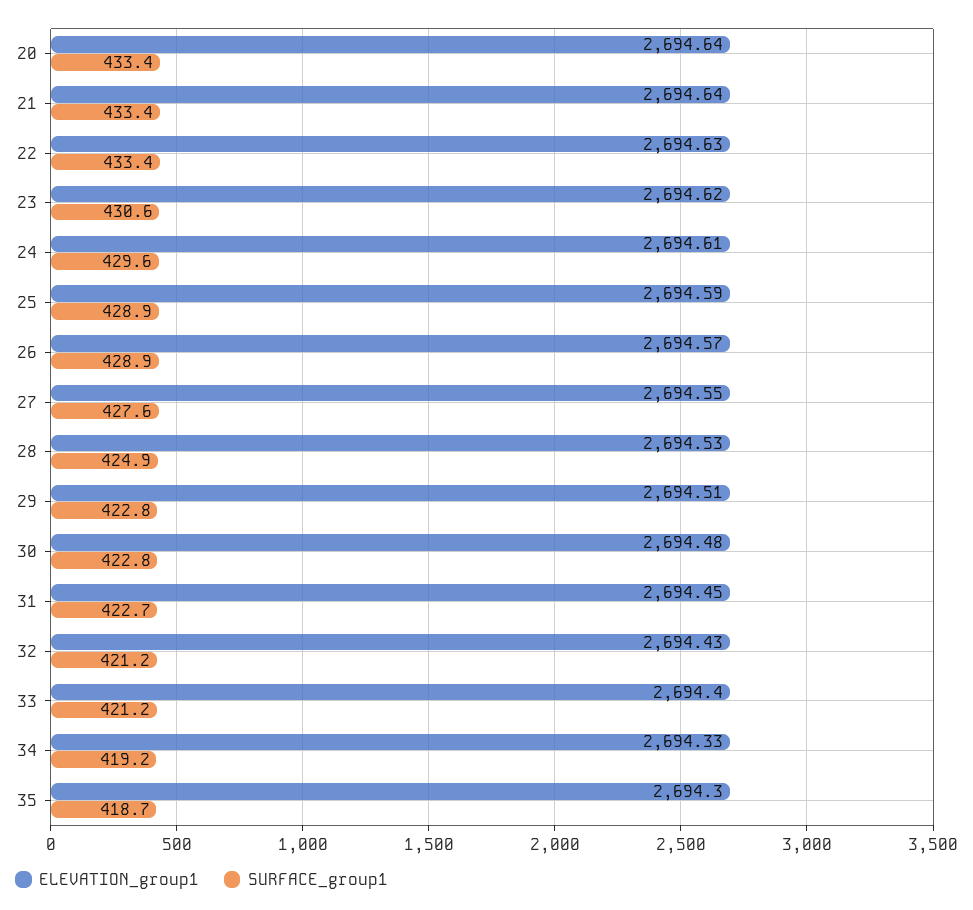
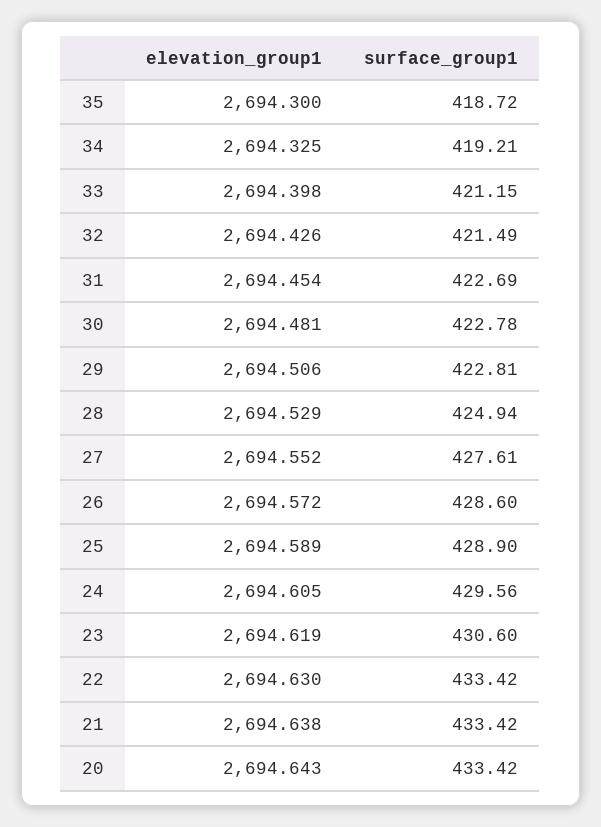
  {
    "ELEVATION_group1": {
      "20": 2694.643,
      "21": 2694.638,
      "22": 2694.63,
      "23": 2694.619,
      "24": 2694.605,
      "25": 2694.589,
      "26": 2694.572,
      "27": 2694.552,
      "28": 2694.529,
      "29": 2694.506,
      "30": 2694.481,
      "31": 2694.454,
      "32": 2694.426,
      "33": 2694.398,
      "34": 2694.325,
      "35": 2694.3
    },
    "SURFACE_group1": {
      "20": 433.42,
      "21": 433.42,
      "22": 433.42,
      "23": 430.6,
      "24": 429.56,
      "25": 428.9,
-     "26": 428.9,
+     "26": 428.6,
      "27": 427.61,
      "28": 424.94,
      "29": 422.81,
      "30": 422.78,
      "31": 422.69,
-     "32": 421.2,
+     "32": 421.49,
      "33": 421.15,
      "34": 419.21,
      "35": 418.72
    }
  }

